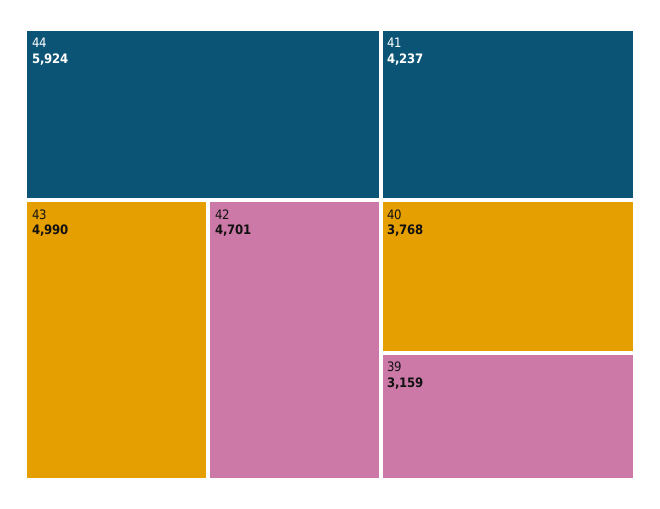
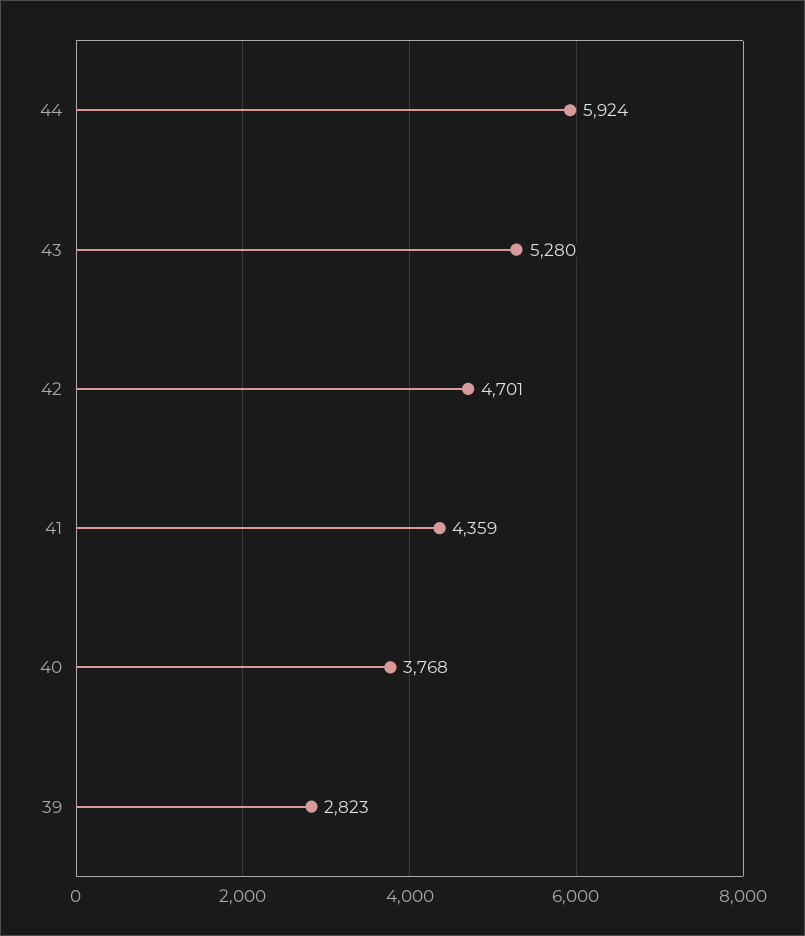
  {
    "44": 5924,
-   "43": 4990,
+   "43": 5280,
    "42": 4701,
-   "41": 4237,
+   "41": 4359,
    "40": 3768,
-   "39": 3159
+   "39": 2823
  }

